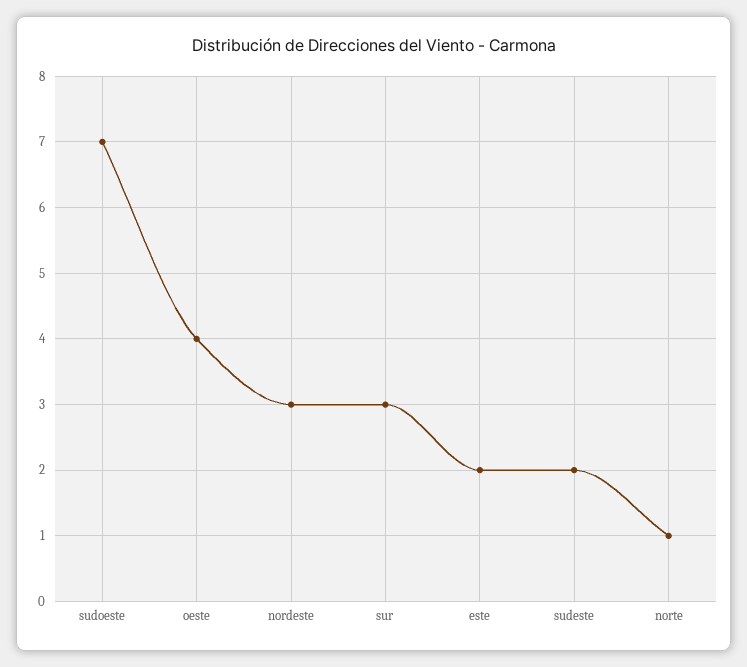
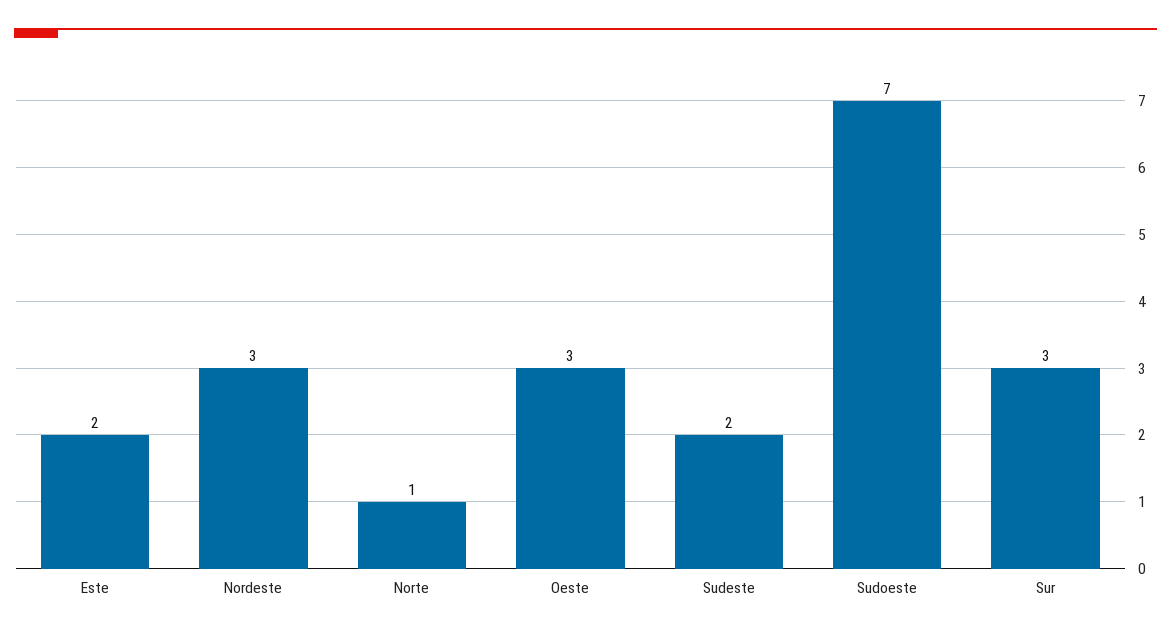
  {
    "sudoeste": 7,
-   "oeste": 4,
+   "oeste": 3,
    "nordeste": 3,
    "sur": 3,
    "este": 2,
    "sudeste": 2,
    "norte": 1
  }

